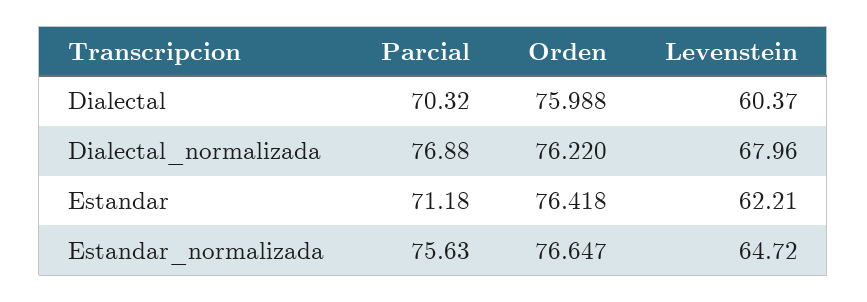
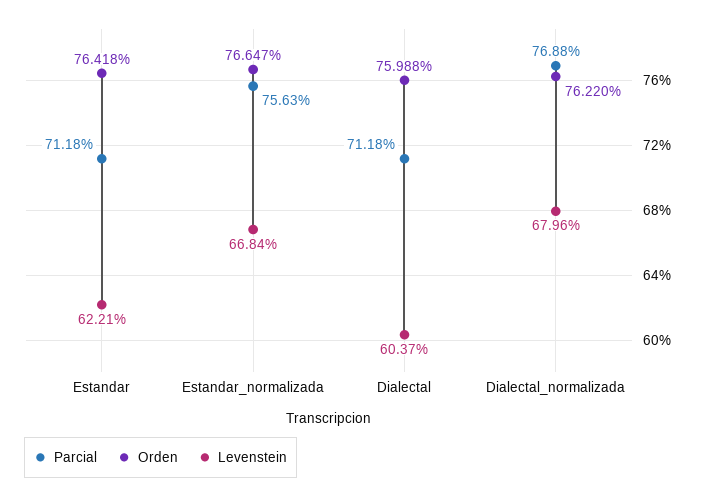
  {
    "Parcial": {
-     "Dialectal": 70.32,
+     "Dialectal": 71.18,
      "Dialectal_normalizada": 76.88,
      "Estandar": 71.18,
      "Estandar_normalizada": 75.63
    },
    "Orden": {
      "Dialectal": 75.988,
      "Dialectal_normalizada": 76.22,
      "Estandar": 76.418,
      "Estandar_normalizada": 76.647
    },
    "Levenstein": {
      "Dialectal": 60.37,
      "Dialectal_normalizada": 67.96,
      "Estandar": 62.21,
-     "Estandar_normalizada": 64.72
+     "Estandar_normalizada": 66.84
    }
  }

